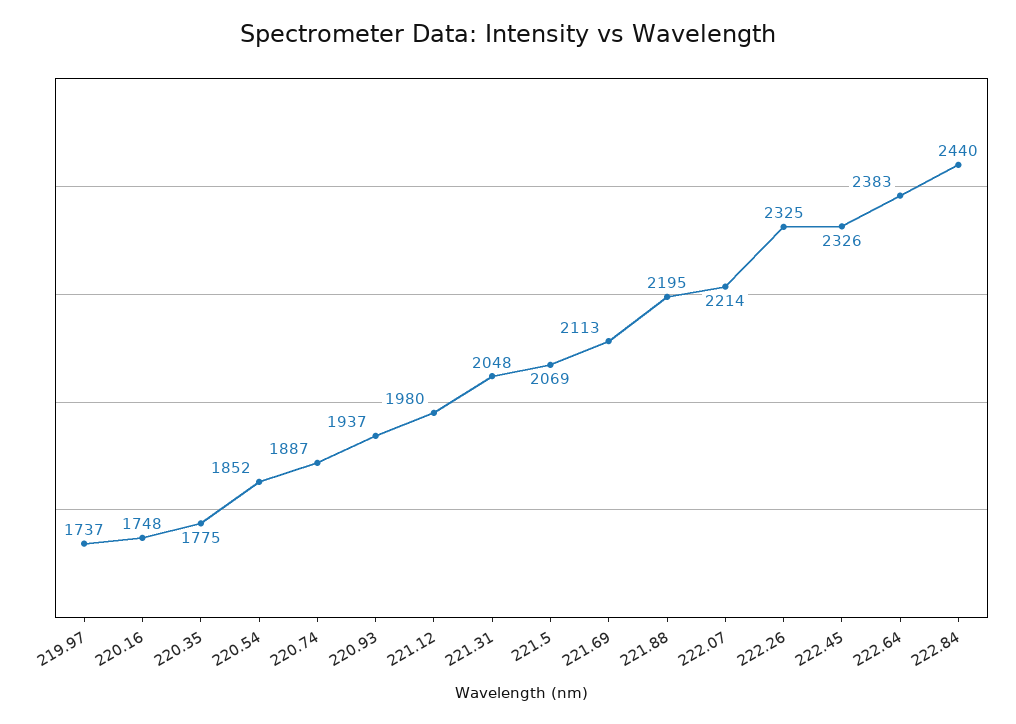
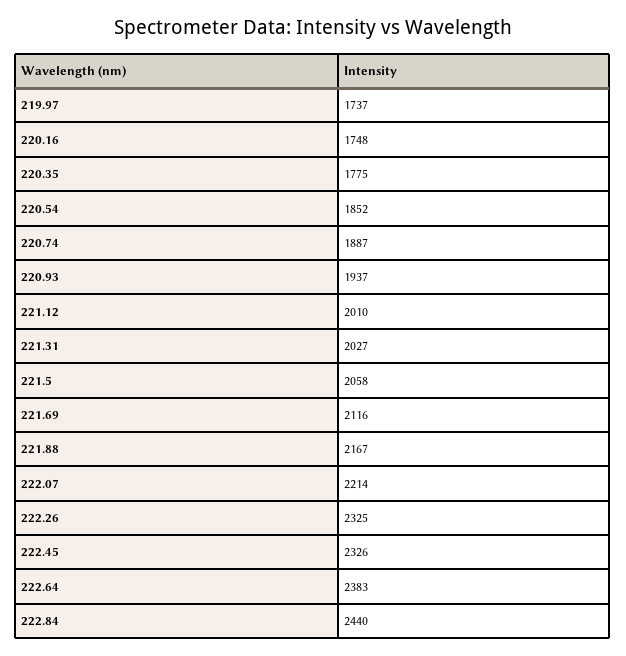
  {
    "219.97": 1737,
    "220.16": 1748,
    "220.35": 1775,
    "220.54": 1852,
    "220.74": 1887,
    "220.93": 1937,
-   "221.12": 1980,
+   "221.12": 2010,
-   "221.31": 2048,
+   "221.31": 2027,
-   "221.5": 2069,
+   "221.5": 2058,
-   "221.69": 2113,
+   "221.69": 2116,
-   "221.88": 2195,
+   "221.88": 2167,
    "222.07": 2214,
    "222.26": 2325,
    "222.45": 2326,
    "222.64": 2383,
    "222.84": 2440
  }

